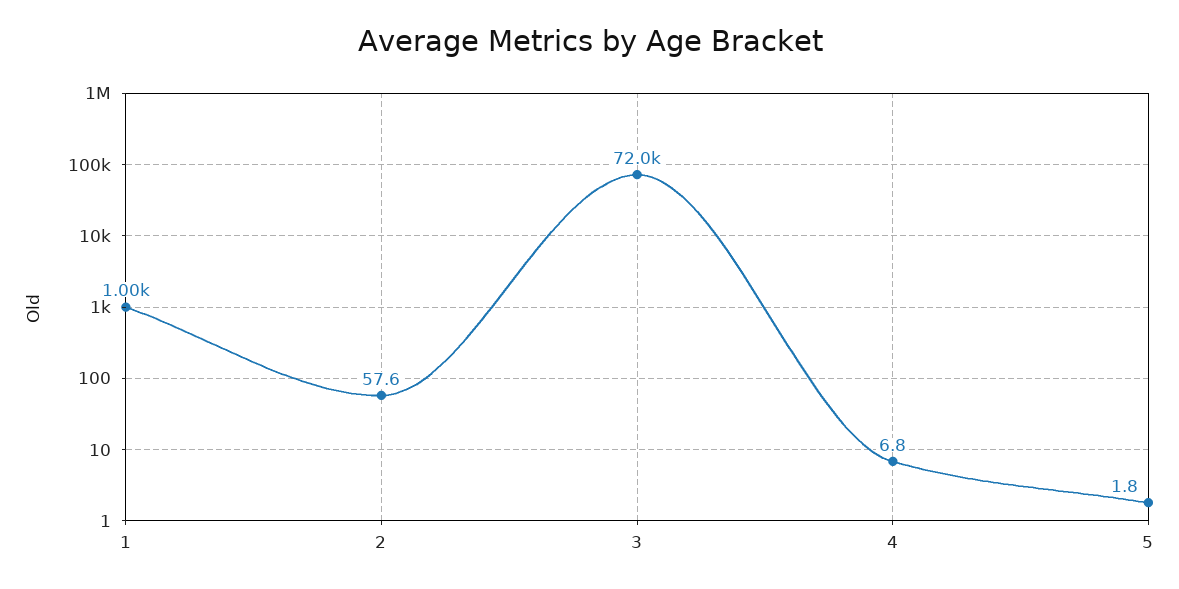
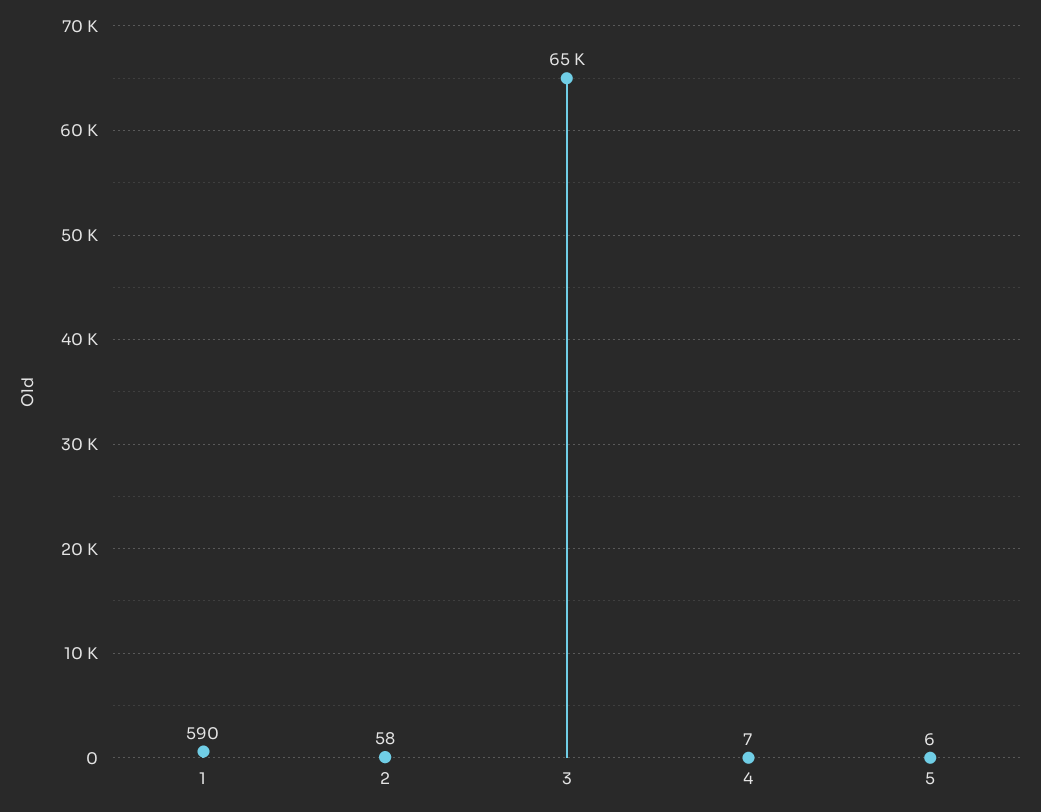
  {
-   "1": 1000,
+   "1": 590,
    "2": 57.6,
-   "3": 72000,
+   "3": 65000,
    "4": 6.8,
-   "5": 1.8
+   "5": 6
  }

